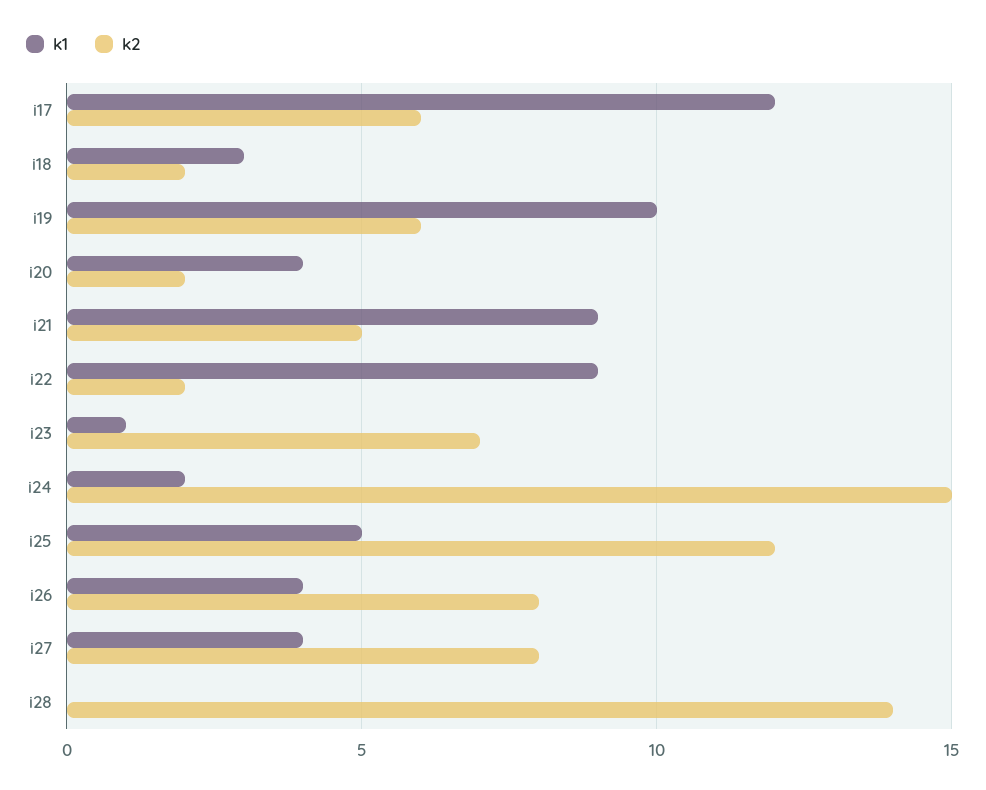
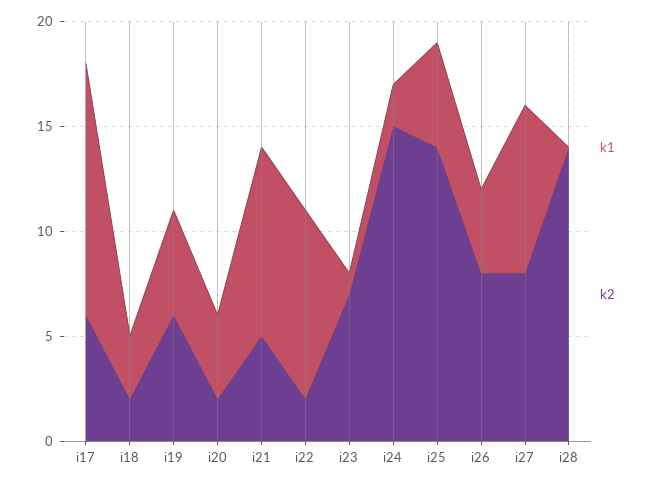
  {
    "k1": {
      "i17": 12,
      "i18": 3,
-     "i19": 10,
+     "i19": 5,
      "i20": 4,
      "i21": 9,
      "i22": 9,
      "i23": 1,
      "i24": 2,
      "i25": 5,
      "i26": 4,
-     "i27": 4,
+     "i27": 8,
      "i28": 0
    },
    "k2": {
      "i17": 6,
      "i18": 2,
      "i19": 6,
      "i20": 2,
      "i21": 5,
      "i22": 2,
      "i23": 7,
      "i24": 15,
-     "i25": 12,
+     "i25": 14,
      "i26": 8,
      "i27": 8,
      "i28": 14
    }
  }

